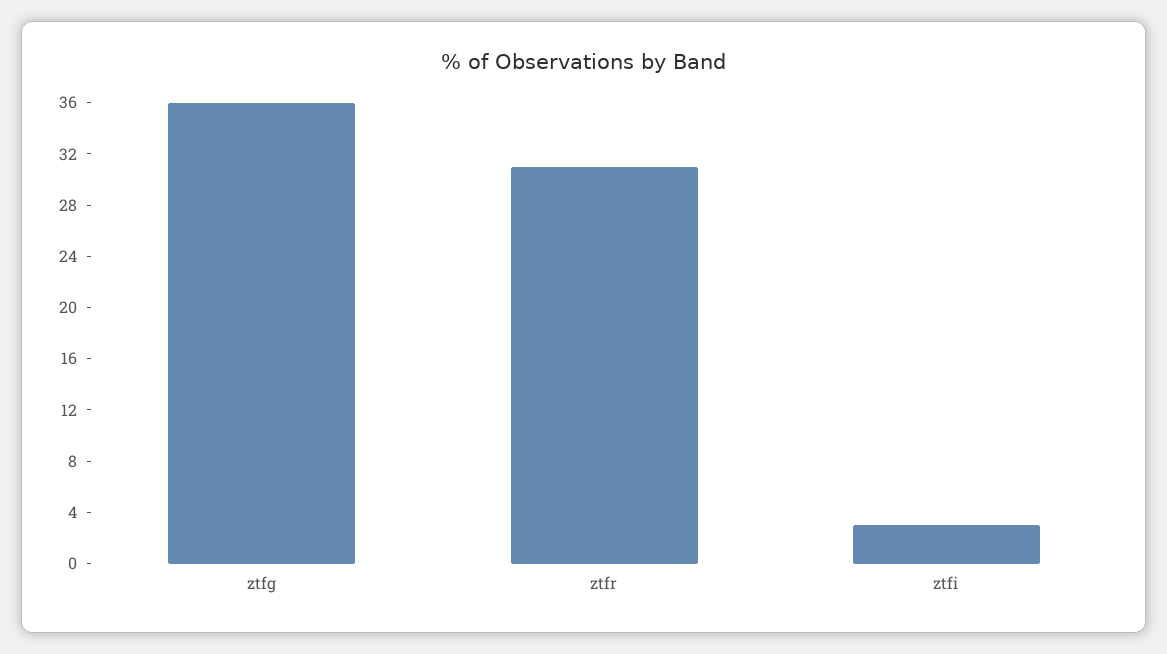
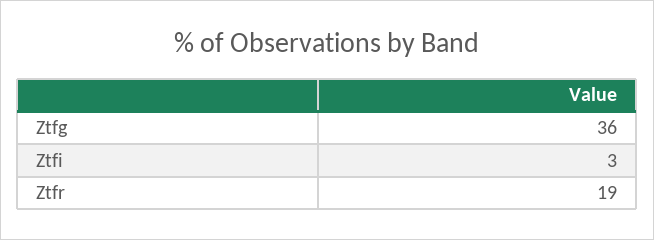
  {
    "ztfg": 36,
-   "ztfr": 31,
+   "ztfr": 19,
    "ztfi": 3
  }

